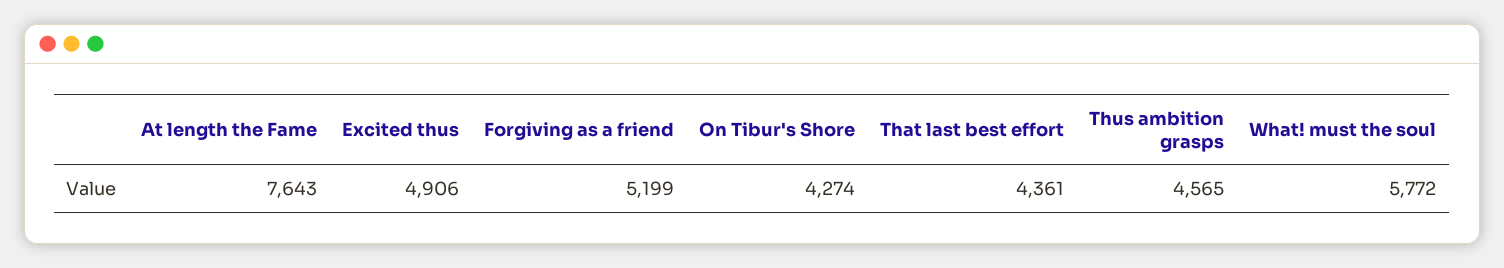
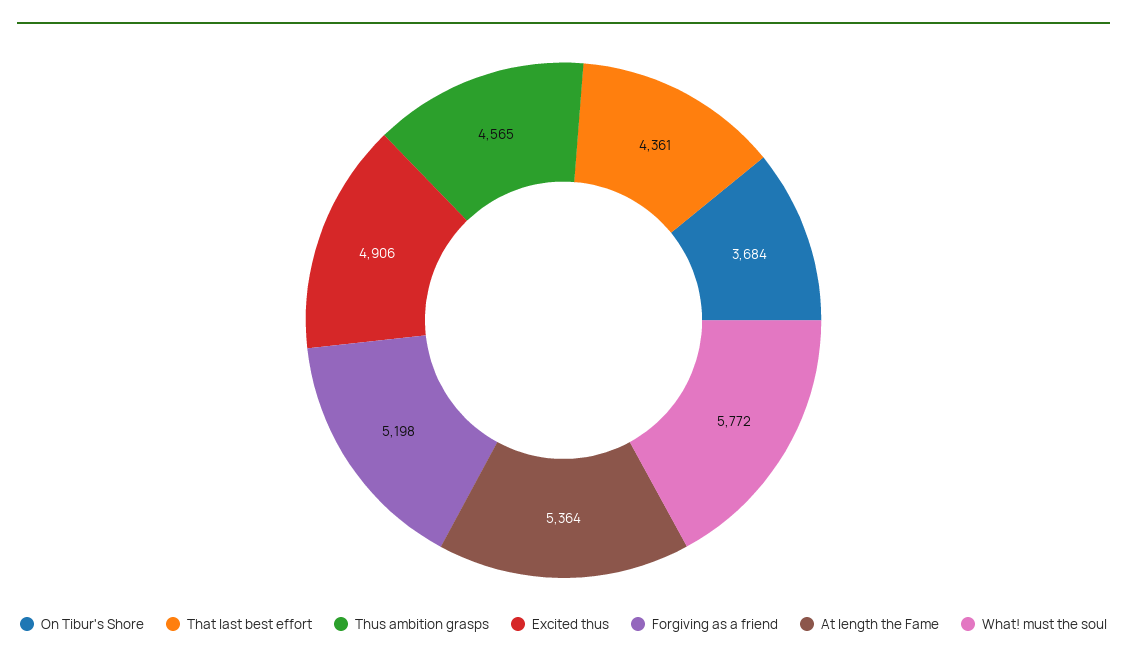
  {
-   "At length the Fame": 7643,
+   "At length the Fame": 5364,
    "Excited thus": 4906,
-   "Forgiving as a friend": 5199,
+   "Forgiving as a friend": 5198,
-   "On Tibur's Shore": 4274,
+   "On Tibur's Shore": 3684,
    "That last best effort": 4361,
    "Thus ambition grasps": 4565,
    "What! must the soul": 5772
  }

